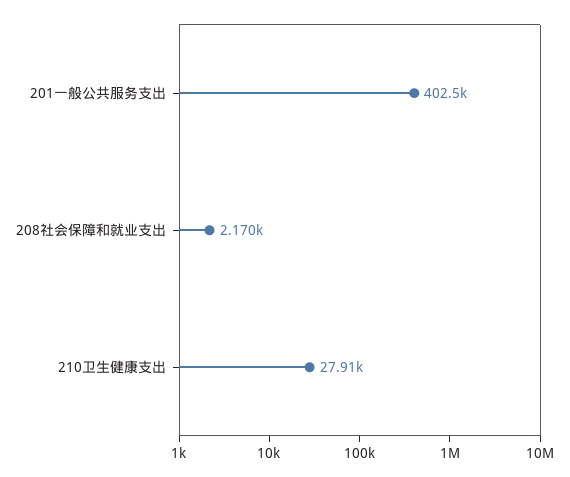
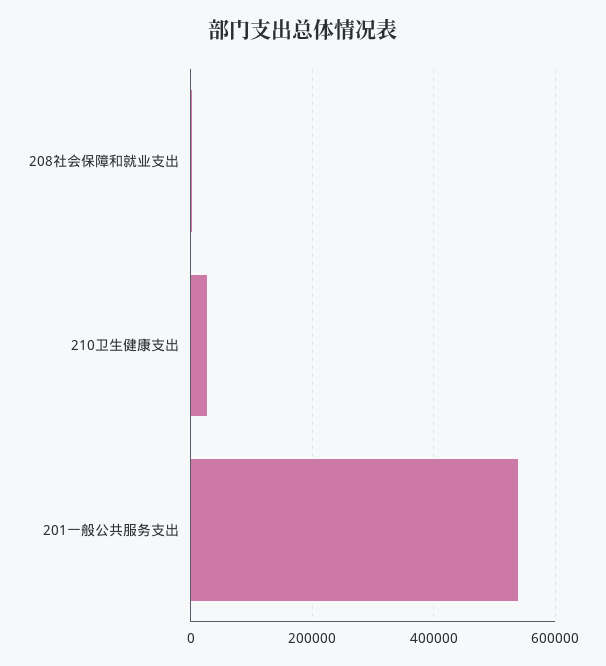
  {
-   "201一般公共服务支出": 402500,
+   "201一般公共服务支出": 540000,
    "208社会保障和就业支出": 2170,
    "210卫生健康支出": 27910
  }

